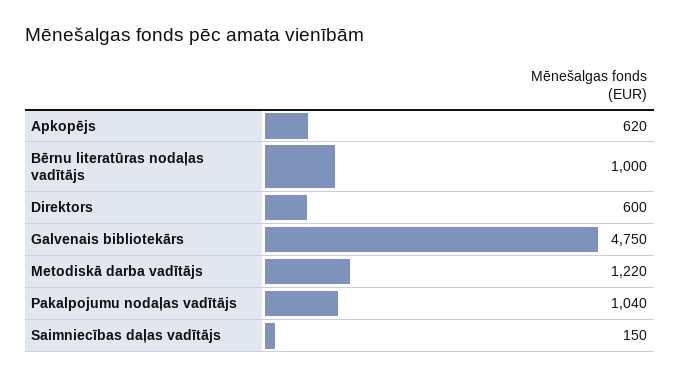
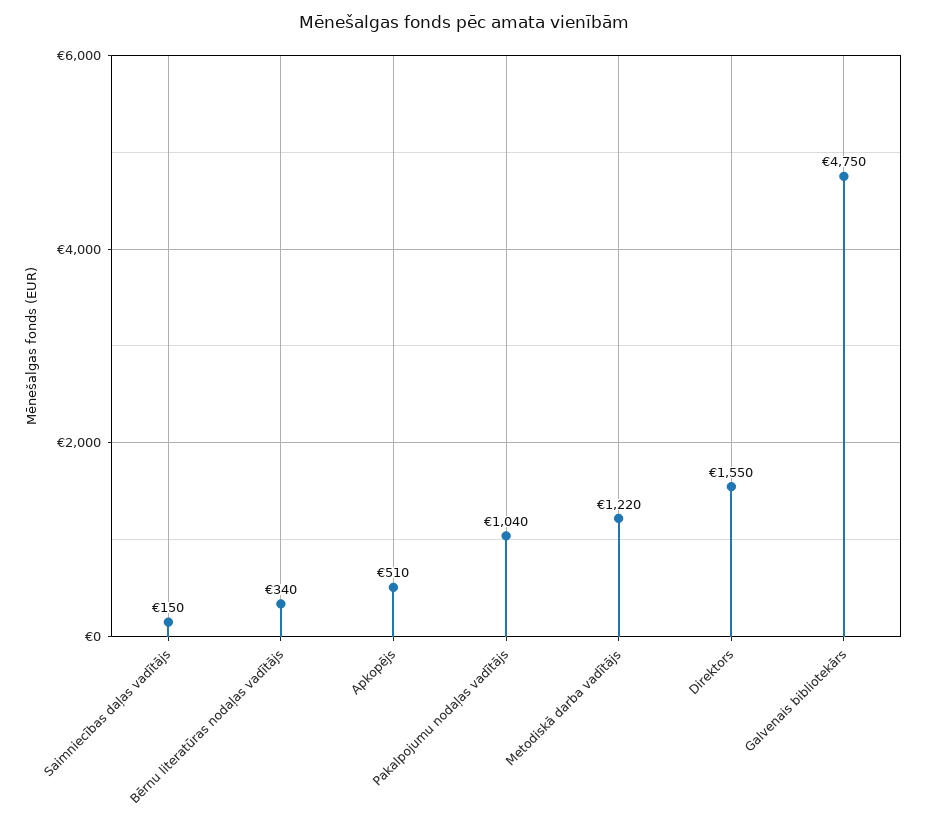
  {
-   "Apkopējs": 620,
+   "Apkopējs": 510,
-   "Bērnu literatūras nodaļas vadītājs": 1000,
+   "Bērnu literatūras nodaļas vadītājs": 340,
-   "Direktors": 600,
+   "Direktors": 1550,
    "Galvenais bibliotekārs": 4750,
    "Metodiskā darba vadītājs": 1220,
    "Pakalpojumu nodaļas vadītājs": 1040,
    "Saimniecības daļas vadītājs": 150
  }

